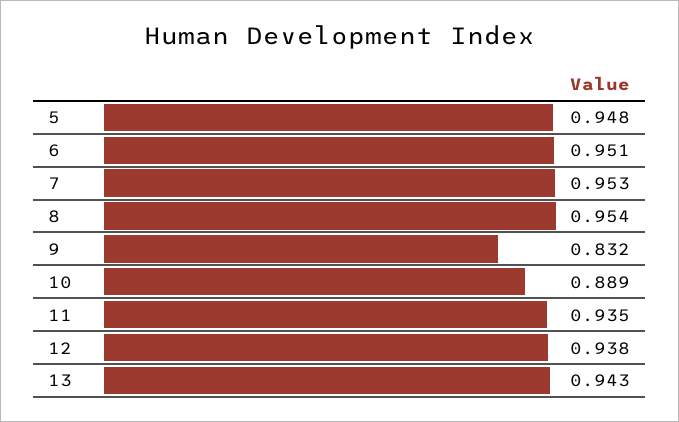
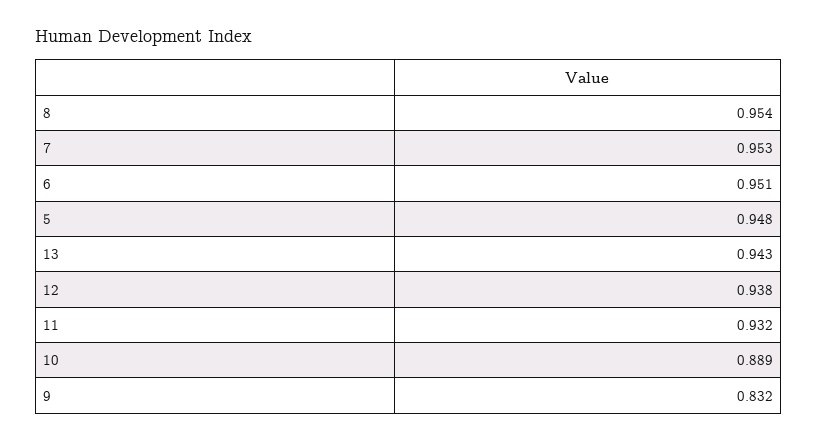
  {
    "5": 0.948,
    "6": 0.951,
    "7": 0.953,
    "8": 0.954,
    "9": 0.832,
    "10": 0.889,
-   "11": 0.935,
+   "11": 0.932,
    "12": 0.938,
    "13": 0.943
  }

